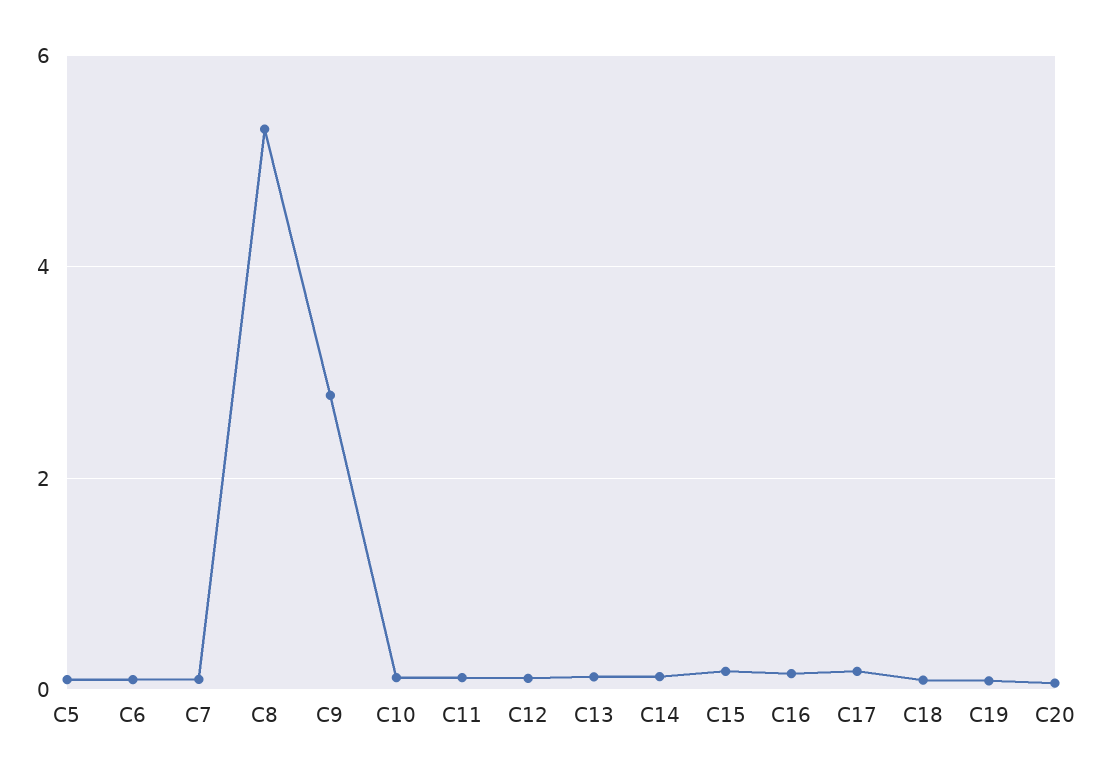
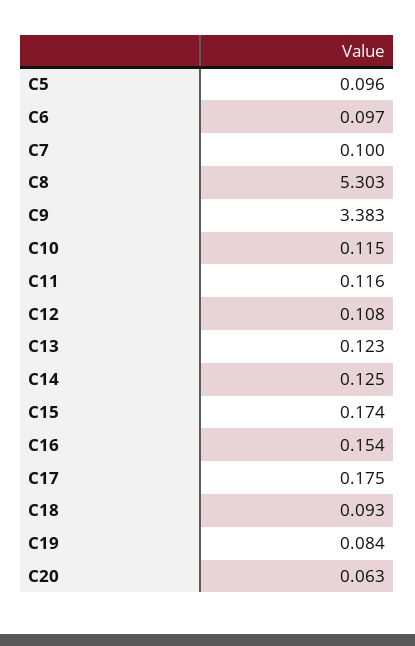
  {
    "C5": 0.096,
    "C6": 0.097,
    "C7": 0.1,
    "C8": 5.303,
-   "C9": 2.8,
+   "C9": 3.383,
    "C10": 0.115,
    "C11": 0.116,
    "C12": 0.108,
    "C13": 0.123,
    "C14": 0.125,
    "C15": 0.174,
    "C16": 0.154,
    "C17": 0.175,
    "C18": 0.093,
    "C19": 0.084,
    "C20": 0.063
  }

